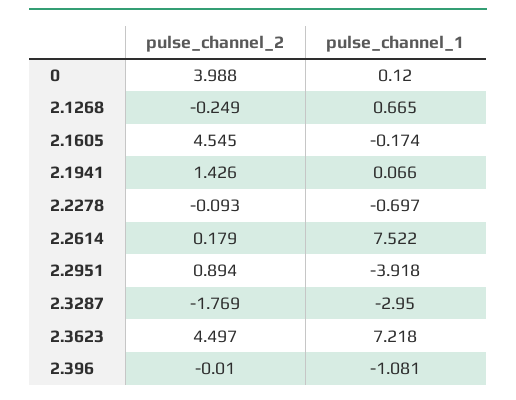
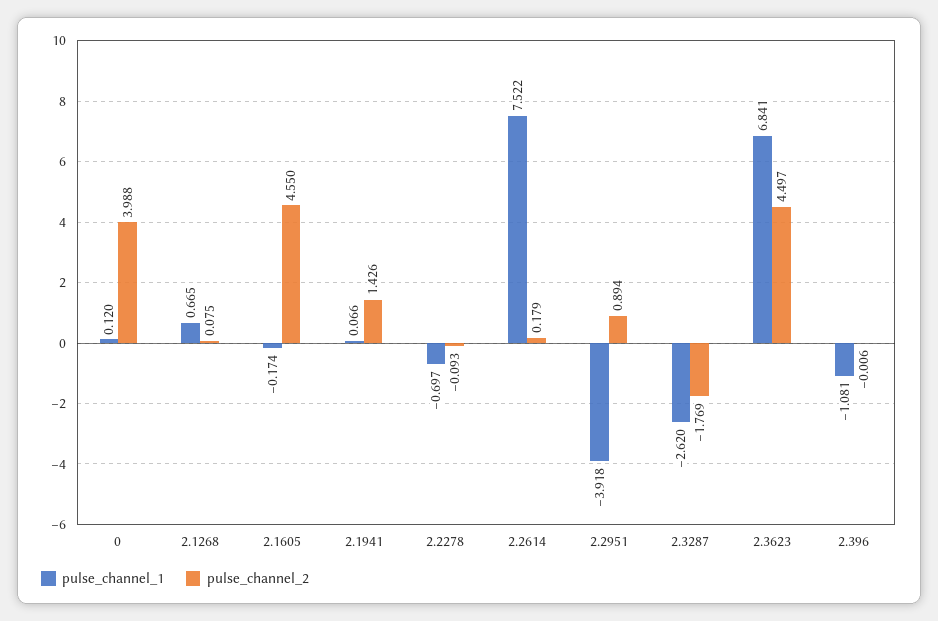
  {
    "pulse_channel_2": {
      "0": 3.988,
-     "2.1268": -0.249,
+     "2.1268": 0.075,
-     "2.1605": 4.545,
+     "2.1605": 4.55,
      "2.1941": 1.426,
      "2.2278": -0.093,
      "2.2614": 0.179,
      "2.2951": 0.894,
      "2.3287": -1.769,
      "2.3623": 4.497,
-     "2.396": -0.01
+     "2.396": -0.006
    },
    "pulse_channel_1": {
      "0": 0.12,
      "2.1268": 0.665,
      "2.1605": -0.174,
      "2.1941": 0.066,
      "2.2278": -0.697,
      "2.2614": 7.522,
      "2.2951": -3.918,
-     "2.3287": -2.95,
+     "2.3287": -2.62,
-     "2.3623": 7.218,
+     "2.3623": 6.841,
      "2.396": -1.081
    }
  }

